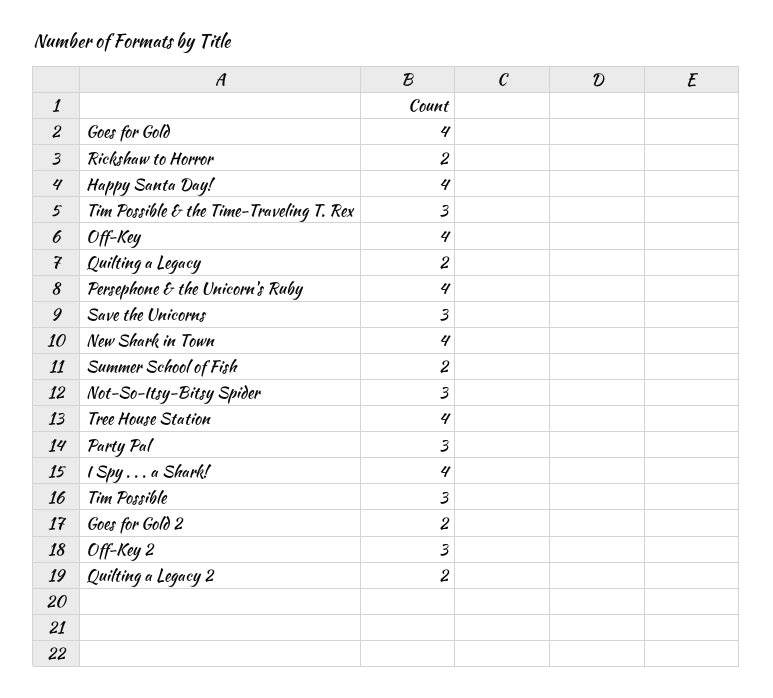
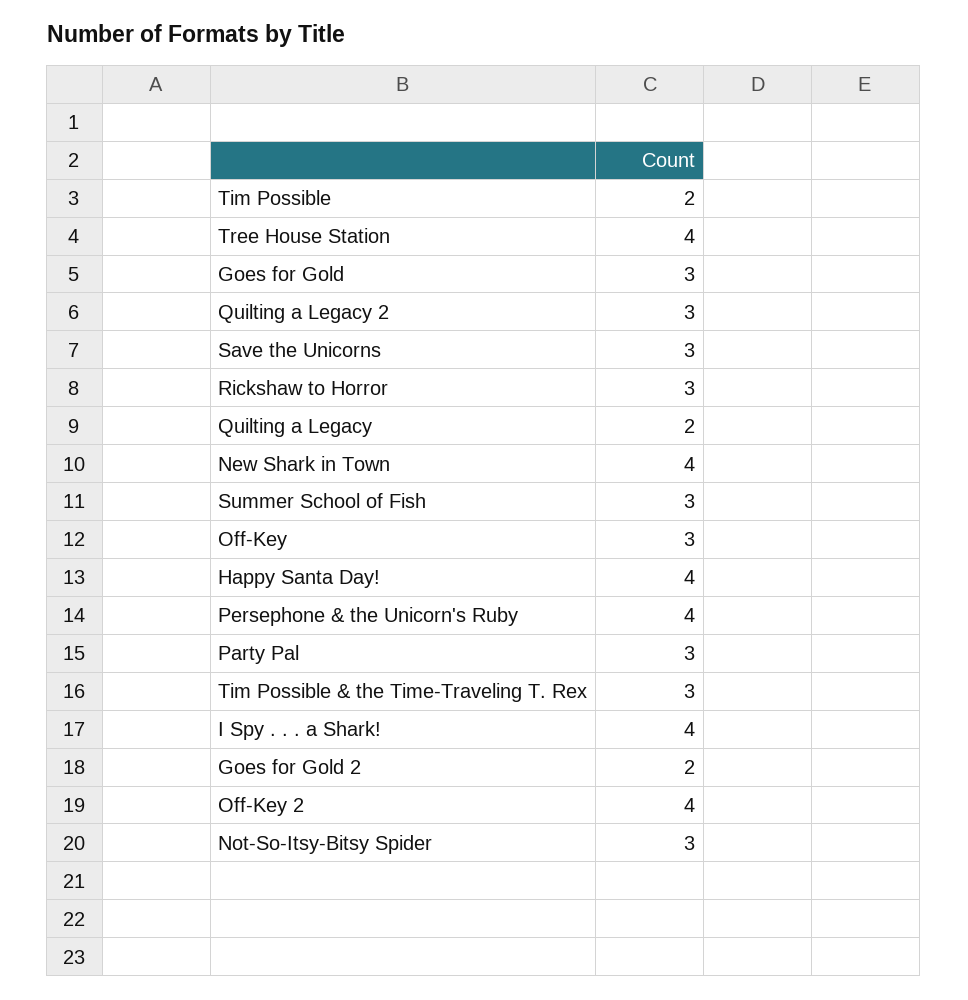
  {
-   "Goes for Gold": 4,
+   "Goes for Gold": 3,
-   "Rickshaw to Horror": 2,
+   "Rickshaw to Horror": 3,
    "Happy Santa Day!": 4,
    "Tim Possible & the Time-Traveling T. Rex": 3,
-   "Off-Key": 4,
+   "Off-Key": 3,
    "Quilting a Legacy": 2,
    "Persephone & the Unicorn's Ruby": 4,
    "Save the Unicorns": 3,
    "New Shark in Town": 4,
-   "Summer School of Fish": 2,
+   "Summer School of Fish": 3,
    "Not-So-Itsy-Bitsy Spider": 3,
    "Tree House Station": 4,
    "Party Pal": 3,
    "I Spy . . . a Shark!": 4,
-   "Tim Possible": 3,
+   "Tim Possible": 2,
    "Goes for Gold 2": 2,
-   "Off-Key 2": 3,
+   "Off-Key 2": 4,
-   "Quilting a Legacy 2": 2
+   "Quilting a Legacy 2": 3
  }

